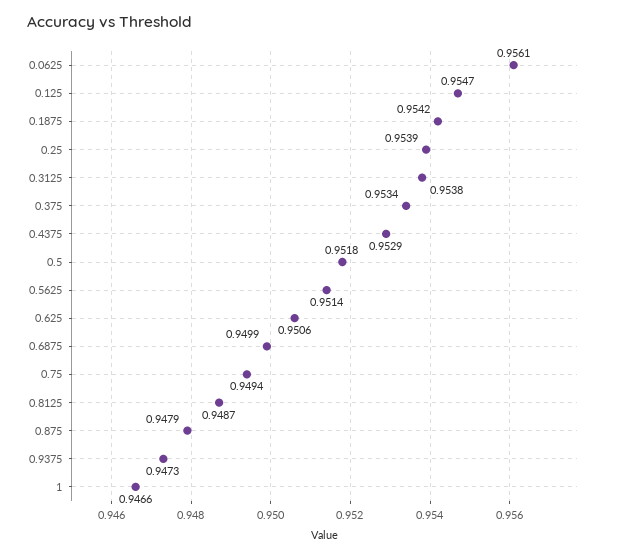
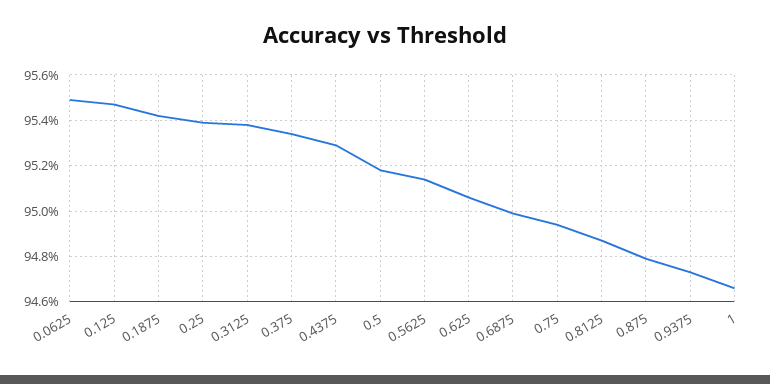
  {
-   "0.0625": 0.9561,
+   "0.0625": 0.955,
    "0.125": 0.9547,
    "0.1875": 0.9542,
    "0.25": 0.9539,
    "0.3125": 0.9538,
    "0.375": 0.9534,
    "0.4375": 0.9529,
    "0.5": 0.9518,
    "0.5625": 0.9514,
    "0.625": 0.9506,
    "0.6875": 0.9499,
    "0.75": 0.9494,
    "0.8125": 0.9487,
    "0.875": 0.9479,
    "0.9375": 0.9473,
    "1": 0.9466
  }

